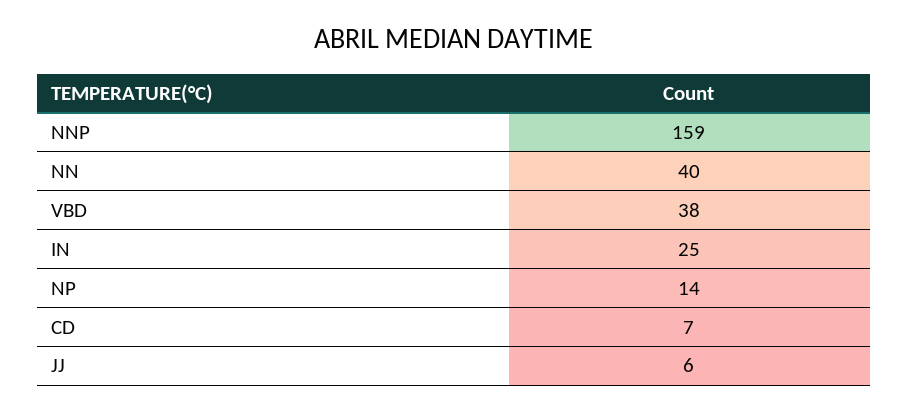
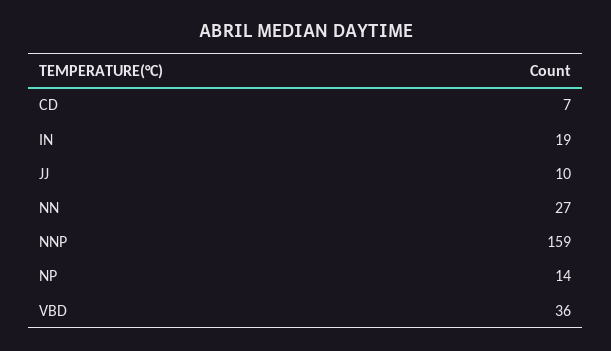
  {
    "NNP": 159,
-   "NN": 40,
+   "NN": 27,
-   "VBD": 38,
+   "VBD": 36,
-   "IN": 25,
+   "IN": 19,
    "NP": 14,
    "CD": 7,
-   "JJ": 6
+   "JJ": 10
  }

